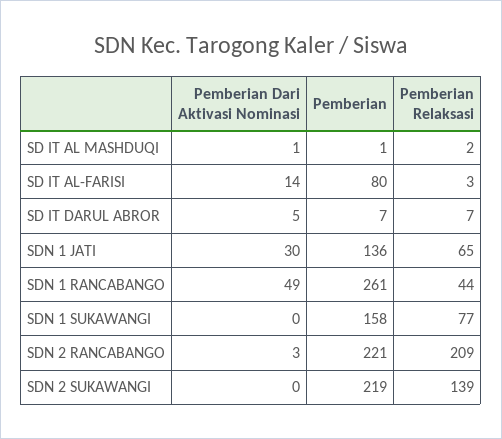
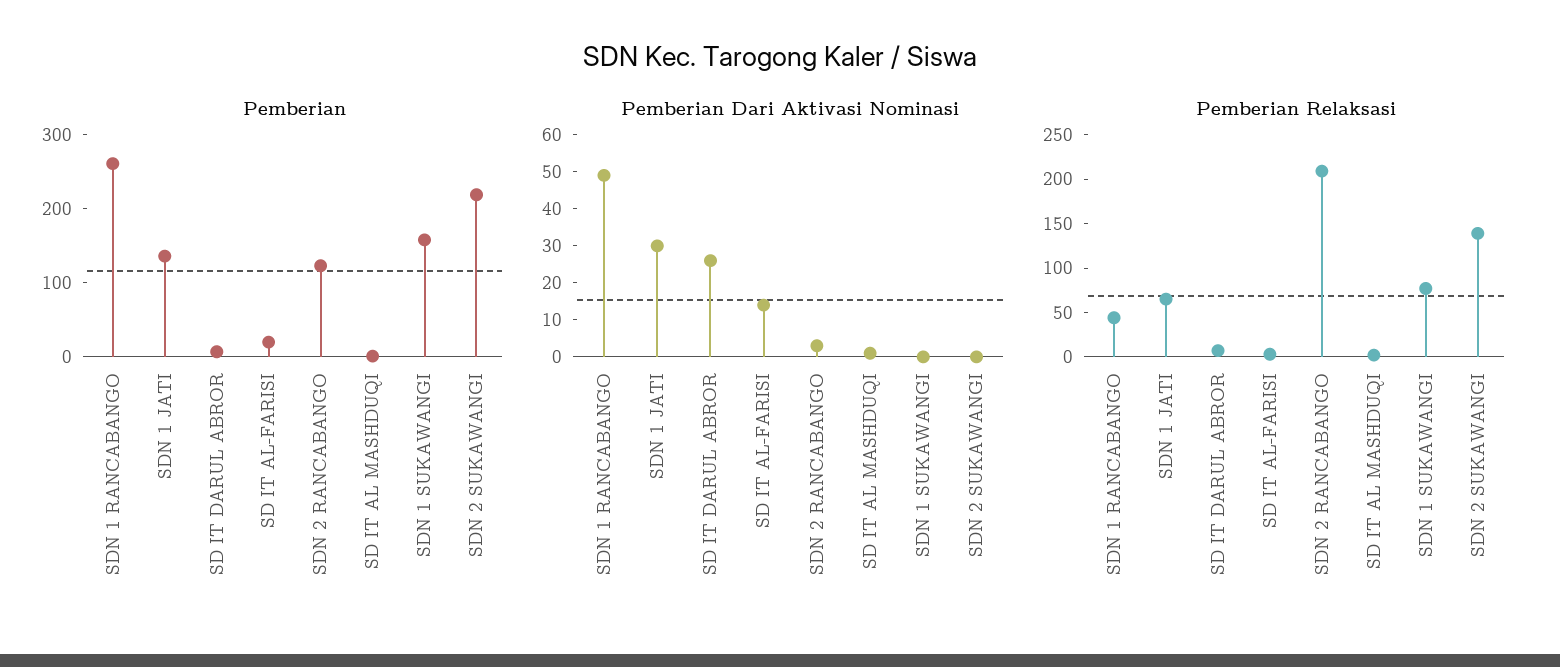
  {
    "Pemberian Dari Aktivasi Nominasi": {
      "SD IT AL MASHDUQI": 1,
      "SD IT AL-FARISI": 14,
-     "SD IT DARUL ABROR": 5,
+     "SD IT DARUL ABROR": 25,
      "SDN 1 JATI": 30,
      "SDN 1 RANCABANGO": 49,
      "SDN 1 SUKAWANGI": 0,
      "SDN 2 RANCABANGO": 3,
      "SDN 2 SUKAWANGI": 0
    },
    "Pemberian": {
      "SD IT AL MASHDUQI": 1,
-     "SD IT AL-FARISI": 80,
+     "SD IT AL-FARISI": 20,
      "SD IT DARUL ABROR": 7,
      "SDN 1 JATI": 136,
      "SDN 1 RANCABANGO": 261,
      "SDN 1 SUKAWANGI": 158,
-     "SDN 2 RANCABANGO": 221,
+     "SDN 2 RANCABANGO": 120,
      "SDN 2 SUKAWANGI": 219
    },
    "Pemberian Relaksasi": {
      "SD IT AL MASHDUQI": 2,
      "SD IT AL-FARISI": 3,
      "SD IT DARUL ABROR": 7,
      "SDN 1 JATI": 65,
      "SDN 1 RANCABANGO": 44,
      "SDN 1 SUKAWANGI": 77,
      "SDN 2 RANCABANGO": 209,
      "SDN 2 SUKAWANGI": 139
    }
  }

